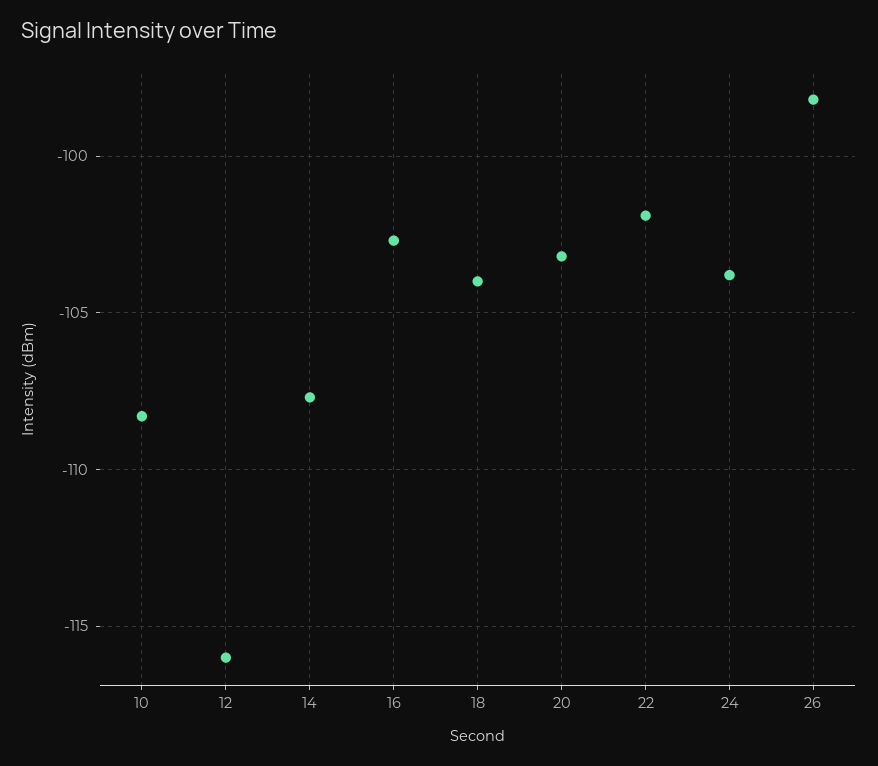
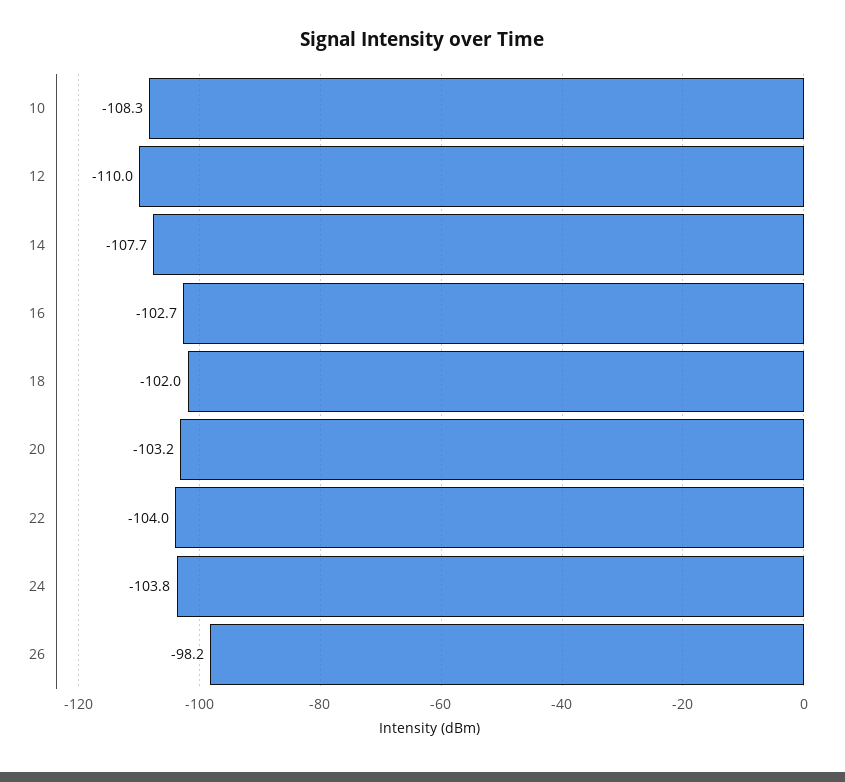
  {
    "10": -108.3,
-   "12": -116,
+   "12": -110,
    "14": -107.7,
    "16": -102.7,
-   "18": -104,
+   "18": -102,
    "20": -103.2,
-   "22": -102,
+   "22": -104,
    "24": -103.8,
    "26": -98.2
  }

